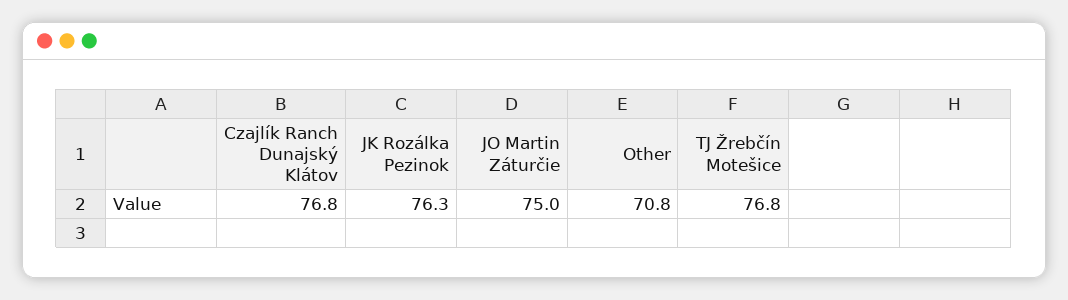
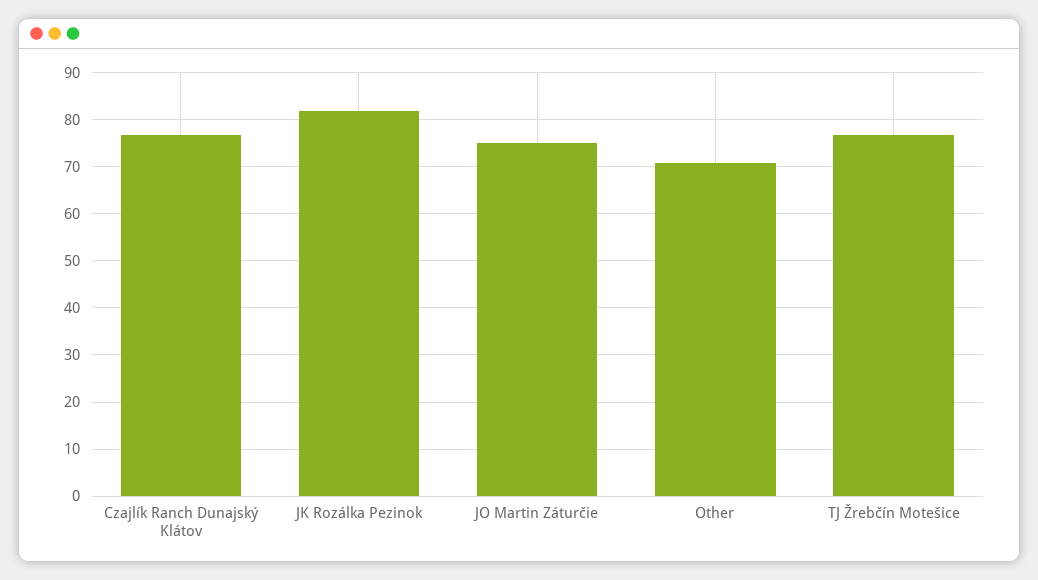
  {
    "Czajlík Ranch Dunajský Klátov": 76.8,
-   "JK Rozálka Pezinok": 76.3,
+   "JK Rozálka Pezinok": 82,
    "JO Martin Záturčie": 75,
    "Other": 70.8,
    "TJ Žrebčín Motešice": 76.8
  }

